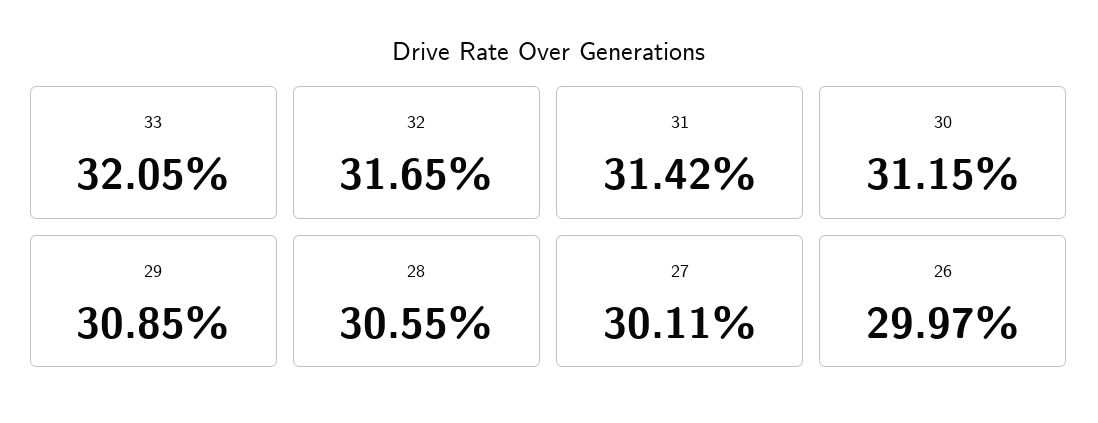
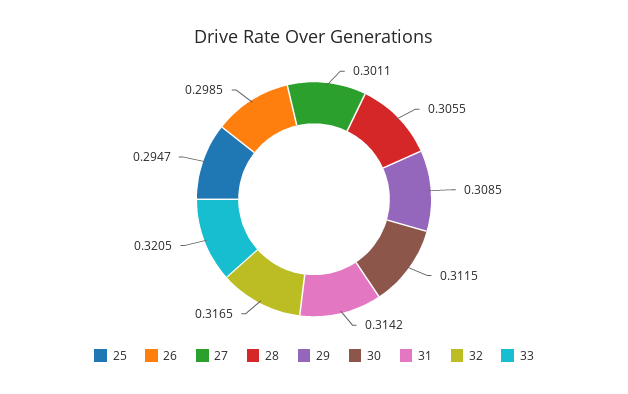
  {
    "33": 0.3205,
    "32": 0.3165,
    "31": 0.3142,
    "30": 0.3115,
    "29": 0.3085,
    "28": 0.3055,
    "27": 0.3011,
-   "26": 0.2997
+   "26": 0.2985,
+   "25": 0.2947
  }

